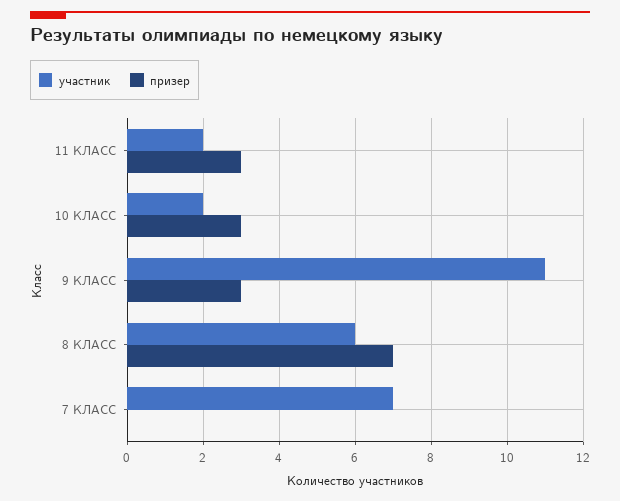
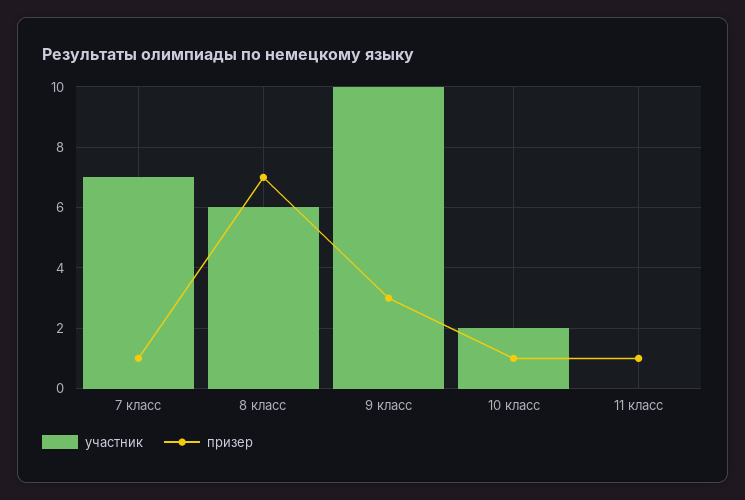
  {
    "участник": {
-     "11 КЛАСС": 2,
+     "11 КЛАСС": 0,
      "10 КЛАСС": 2,
-     "9 КЛАСС": 11,
+     "9 КЛАСС": 10,
      "8 КЛАСС": 6,
      "7 КЛАСС": 7
    },
    "призер": {
-     "11 КЛАСС": 3,
+     "11 КЛАСС": 1,
-     "10 КЛАСС": 3,
+     "10 КЛАСС": 1,
      "9 КЛАСС": 3,
      "8 КЛАСС": 7,
-     "7 КЛАСС": 0
+     "7 КЛАСС": 1
    }
  }

